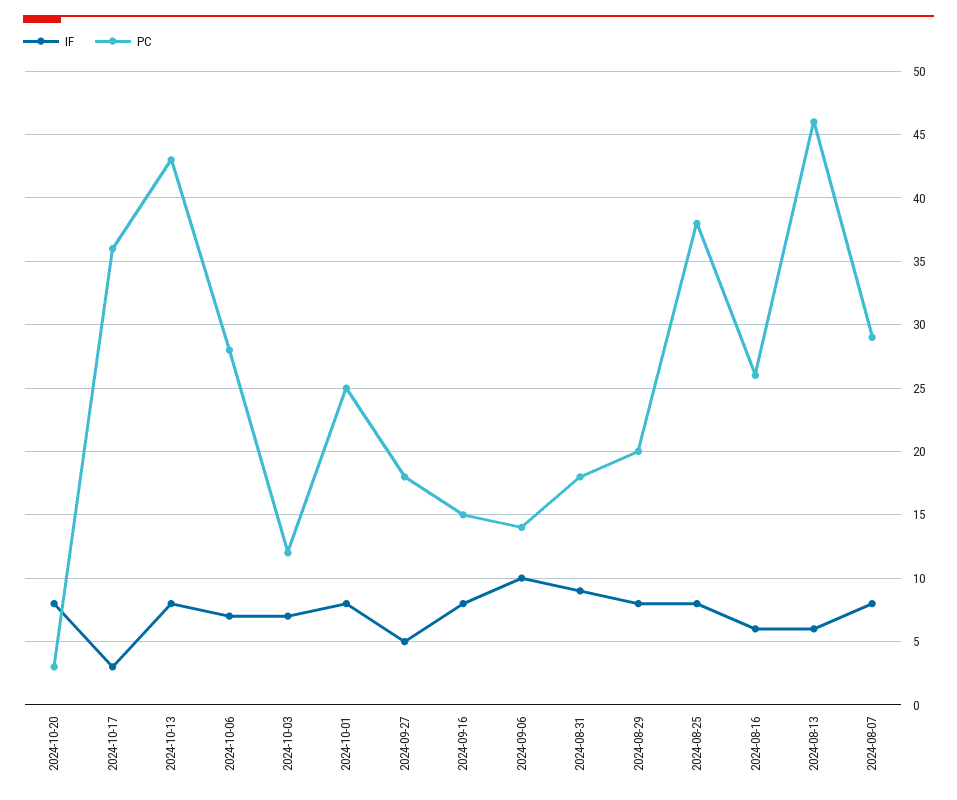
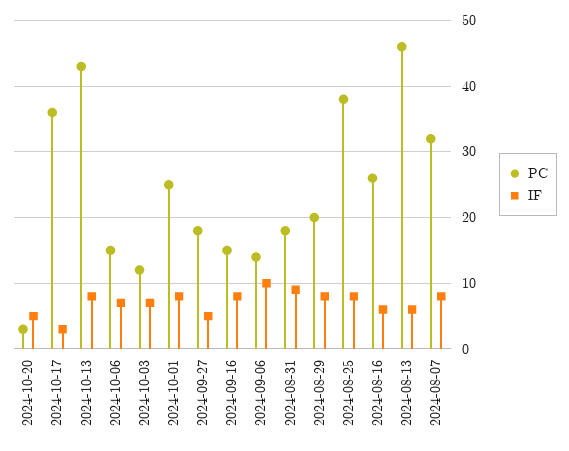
  {
    "IF": {
-     "2024-10-20": 8,
+     "2024-10-20": 5,
      "2024-10-17": 3,
      "2024-10-13": 8,
      "2024-10-06": 7,
      "2024-10-03": 7,
      "2024-10-01": 8,
      "2024-09-27": 5,
      "2024-09-16": 8,
      "2024-09-06": 10,
      "2024-08-31": 9,
      "2024-08-29": 8,
      "2024-08-25": 8,
      "2024-08-16": 6,
      "2024-08-13": 6,
      "2024-08-07": 8
    },
    "PC": {
      "2024-10-20": 3,
      "2024-10-17": 36,
      "2024-10-13": 43,
-     "2024-10-06": 28,
+     "2024-10-06": 15,
      "2024-10-03": 12,
      "2024-10-01": 25,
      "2024-09-27": 18,
      "2024-09-16": 15,
      "2024-09-06": 14,
      "2024-08-31": 18,
      "2024-08-29": 20,
      "2024-08-25": 38,
      "2024-08-16": 26,
      "2024-08-13": 46,
-     "2024-08-07": 29
+     "2024-08-07": 32
    }
  }

